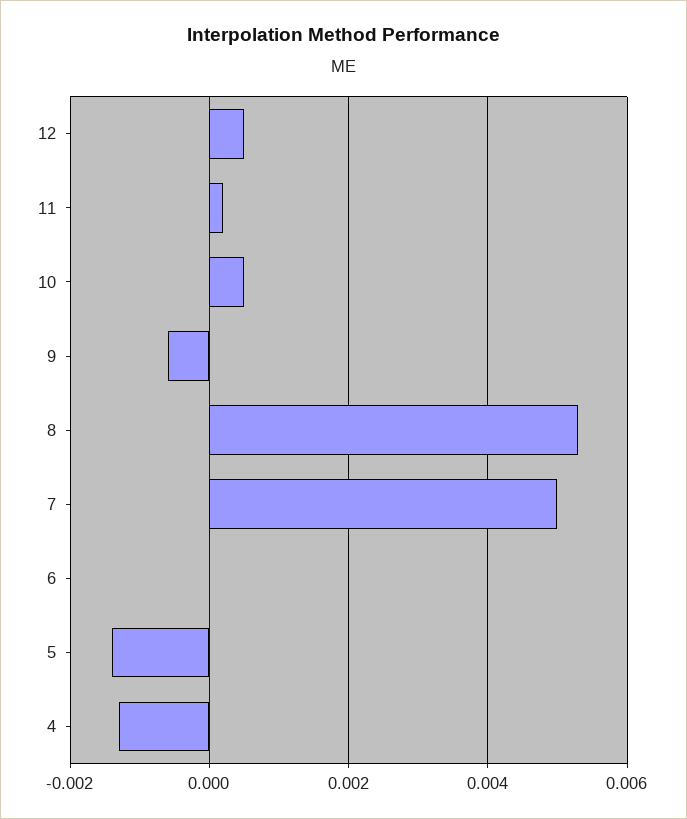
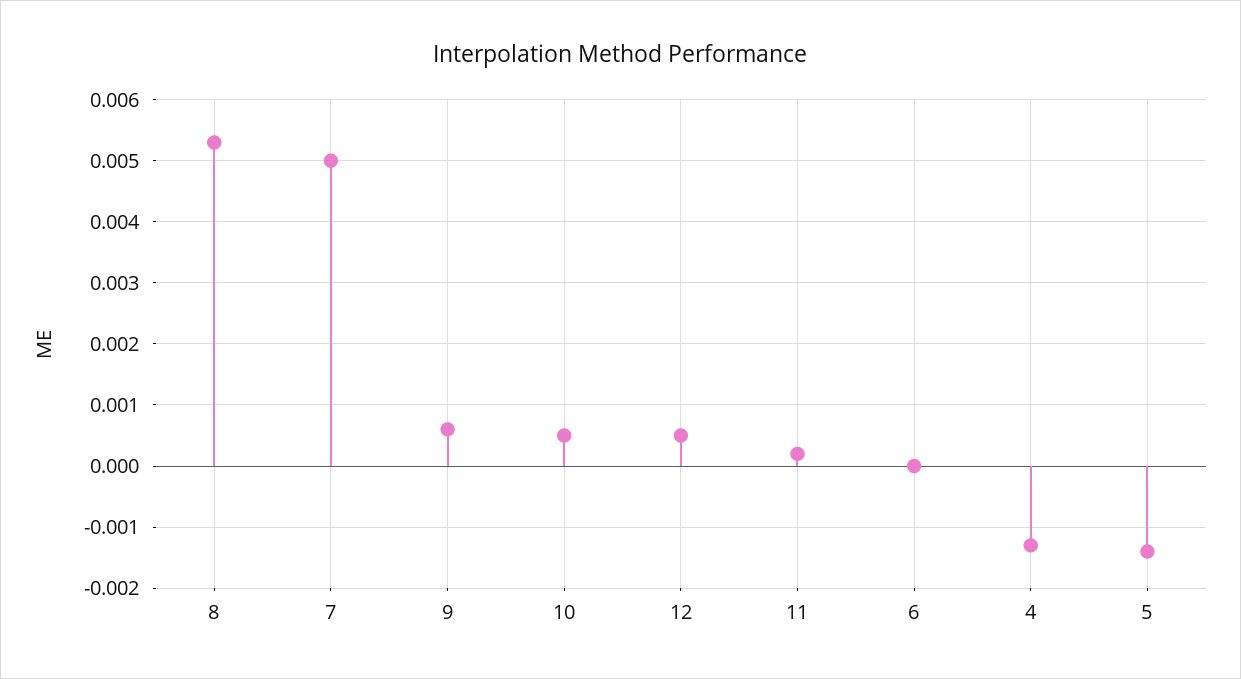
  {
    "12": 0.0005,
    "11": 0.0002,
    "10": 0.0005,
-   "9": -0.0005,
+   "9": 0.0006,
    "8": 0.0053,
    "7": 0.005,
    "6": 0,
    "5": -0.0014,
    "4": -0.0013
  }

